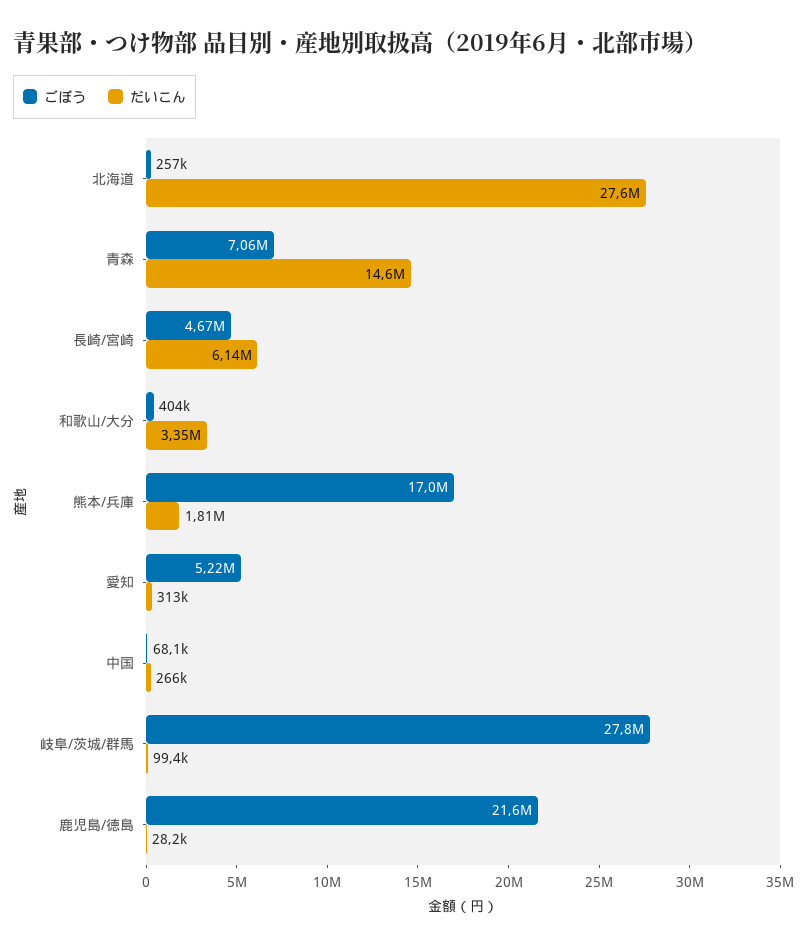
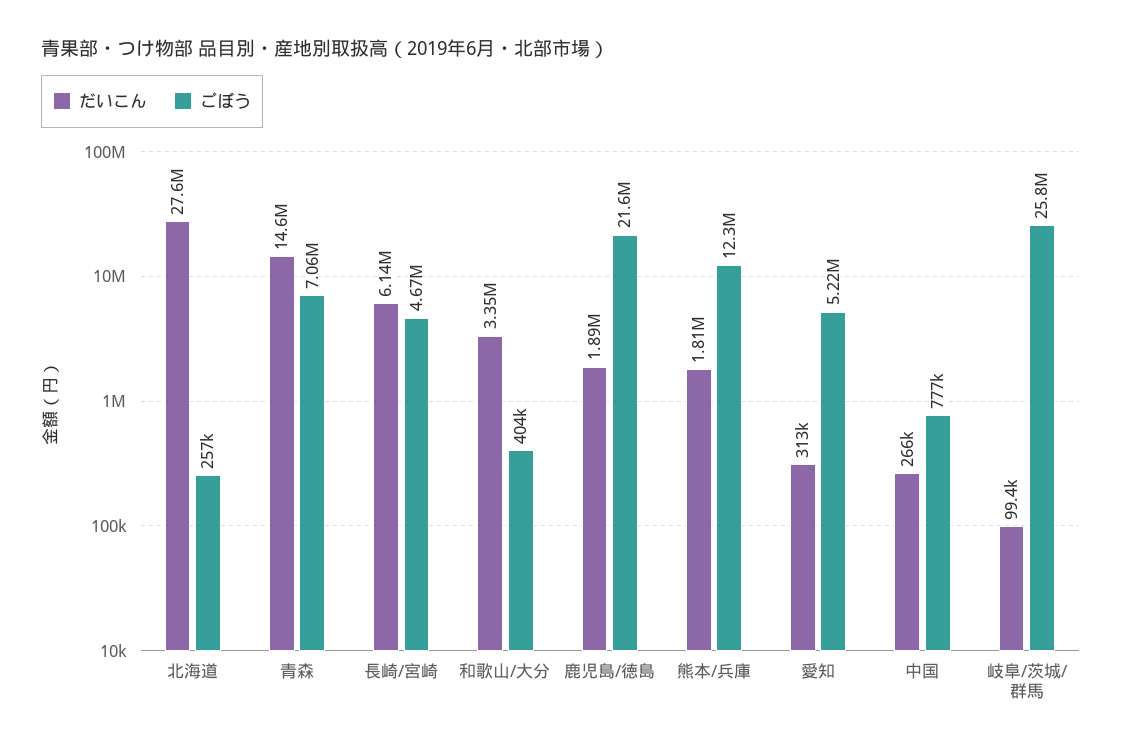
  {
    "ごぼう": {
      "北海道": 257000,
      "青森": 7060000,
      "長崎/宮崎": 4670000,
      "和歌山/大分": 404000,
-     "熊本/兵庫": 17000000,
+     "熊本/兵庫": 12300000,
      "愛知": 5220000,
-     "中国": 68100,
+     "中国": 777000,
-     "岐阜/茨城/群馬": 27800000,
+     "岐阜/茨城/群馬": 25800000,
      "鹿児島/徳島": 21600000
    },
    "だいこん": {
      "北海道": 27600000,
      "青森": 14600000,
      "長崎/宮崎": 6140000,
      "和歌山/大分": 3350000,
      "熊本/兵庫": 1810000,
      "愛知": 313000,
      "中国": 266000,
      "岐阜/茨城/群馬": 99400,
-     "鹿児島/徳島": 28200
+     "鹿児島/徳島": 1890000
    }
  }

